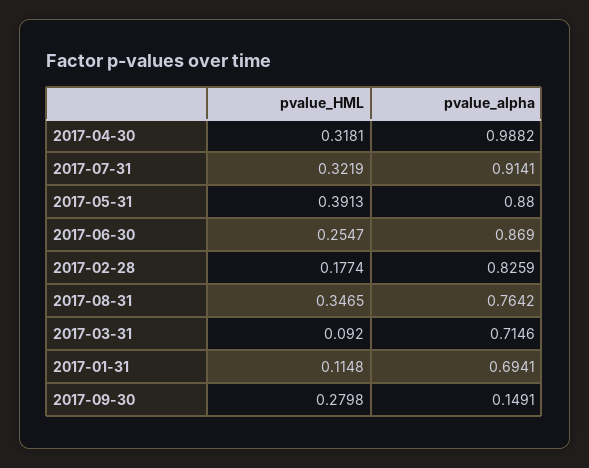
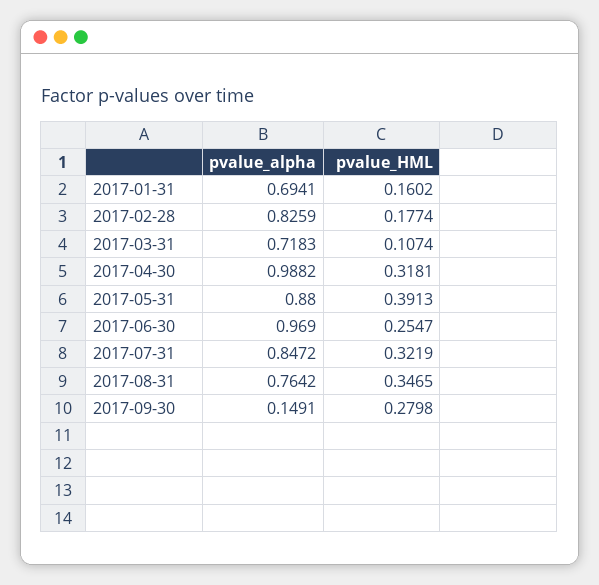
  {
    "pvalue_HML": {
      "2017-04-30": 0.3181,
      "2017-07-31": 0.3219,
      "2017-05-31": 0.3913,
      "2017-06-30": 0.2547,
      "2017-02-28": 0.1774,
      "2017-08-31": 0.3465,
-     "2017-03-31": 0.092,
+     "2017-03-31": 0.1074,
-     "2017-01-31": 0.1148,
+     "2017-01-31": 0.1602,
      "2017-09-30": 0.2798
    },
    "pvalue_alpha": {
      "2017-04-30": 0.9882,
-     "2017-07-31": 0.9141,
+     "2017-07-31": 0.8472,
      "2017-05-31": 0.88,
-     "2017-06-30": 0.869,
+     "2017-06-30": 0.969,
      "2017-02-28": 0.8259,
      "2017-08-31": 0.7642,
-     "2017-03-31": 0.7146,
+     "2017-03-31": 0.7183,
      "2017-01-31": 0.6941,
      "2017-09-30": 0.1491
    }
  }

